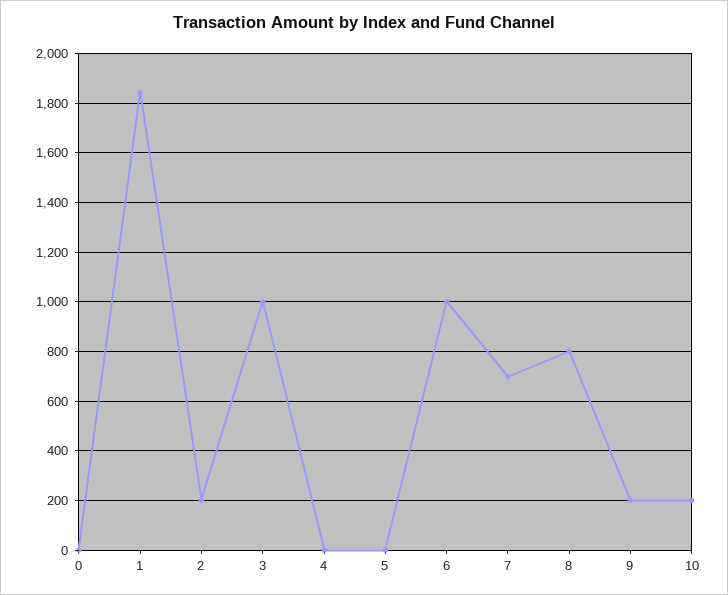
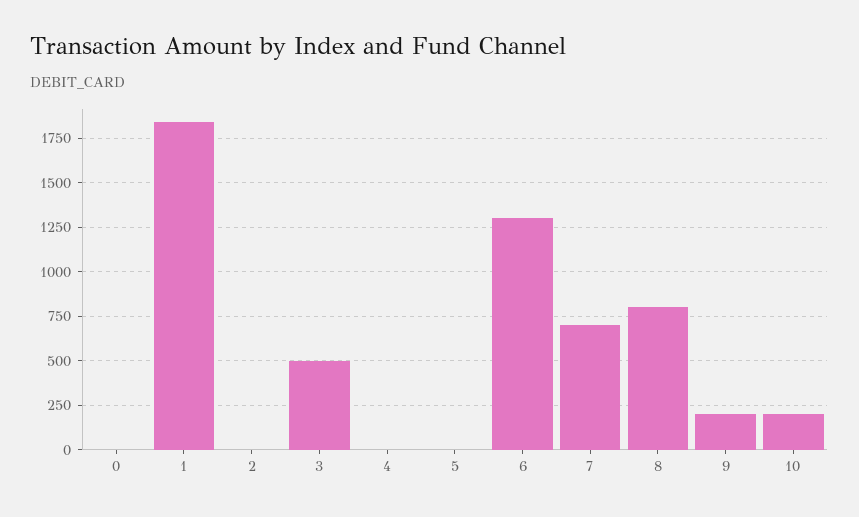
  {
    "0": 0,
    "1": 1850,
-   "2": 200,
+   "2": 0,
-   "3": 1000,
+   "3": 500,
    "4": 0,
    "5": 0,
-   "6": 1000,
+   "6": 1300,
    "7": 700,
    "8": 800,
    "9": 200,
    "10": 200
  }

